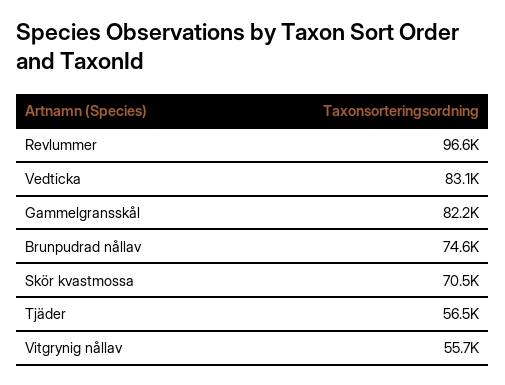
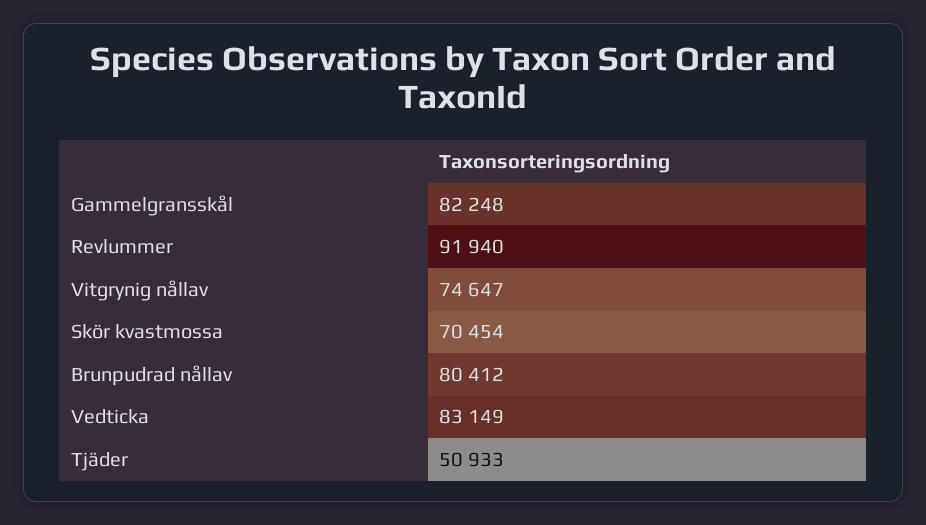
  {
-   "Revlummer": 96600,
+   "Revlummer": 91940,
    "Vedticka": 83149,
    "Gammelgransskål": 82248,
-   "Brunpudrad nållav": 74600,
+   "Brunpudrad nållav": 80412,
    "Skör kvastmossa": 70454,
-   "Tjäder": 56500,
+   "Tjäder": 50933,
-   "Vitgrynig nållav": 55700
+   "Vitgrynig nållav": 74647
  }

